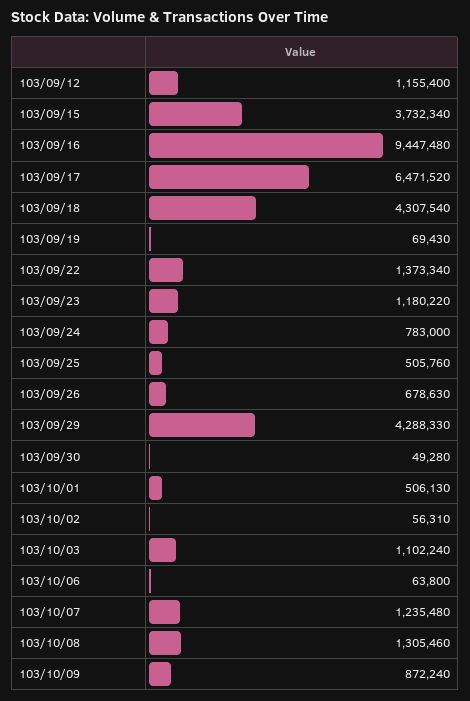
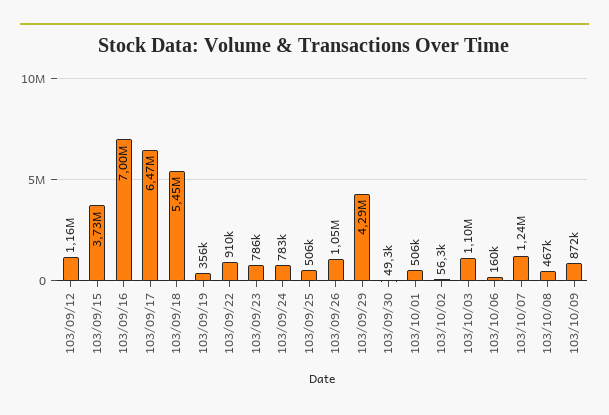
  {
    "103/09/12": 1155400,
    "103/09/15": 3732340,
-   "103/09/16": 9447480,
+   "103/09/16": 7000000,
    "103/09/17": 6471520,
-   "103/09/18": 4307540,
+   "103/09/18": 5450000,
-   "103/09/19": 69430,
+   "103/09/19": 356000,
-   "103/09/22": 1373340,
+   "103/09/22": 910000,
-   "103/09/23": 1180220,
+   "103/09/23": 786000,
    "103/09/24": 783000,
    "103/09/25": 505760,
-   "103/09/26": 678630,
+   "103/09/26": 1050000,
    "103/09/29": 4288330,
    "103/09/30": 49280,
    "103/10/01": 506130,
    "103/10/02": 56310,
    "103/10/03": 1102240,
-   "103/10/06": 63800,
+   "103/10/06": 160000,
    "103/10/07": 1235480,
-   "103/10/08": 1305460,
+   "103/10/08": 467000,
    "103/10/09": 872240
  }

